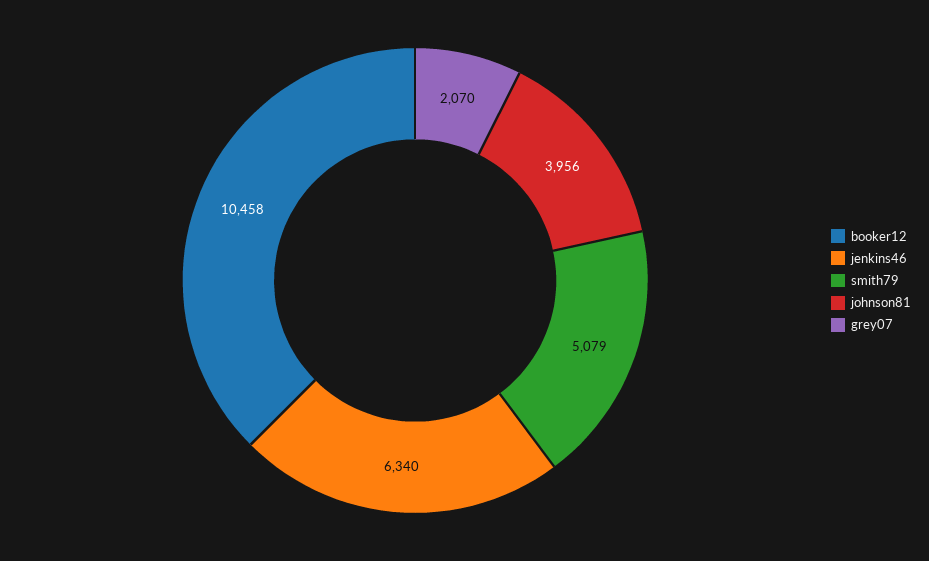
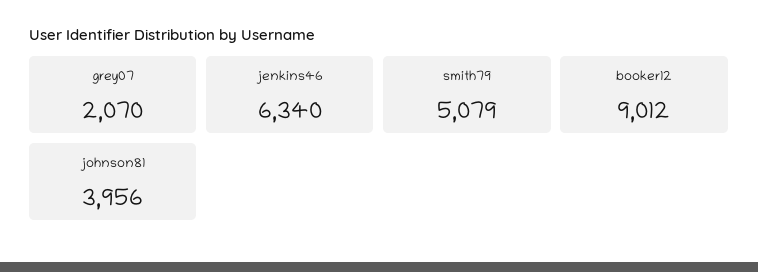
  {
-   "booker12": 10458,
+   "booker12": 9012,
    "jenkins46": 6340,
    "smith79": 5079,
    "johnson81": 3956,
    "grey07": 2070
  }

